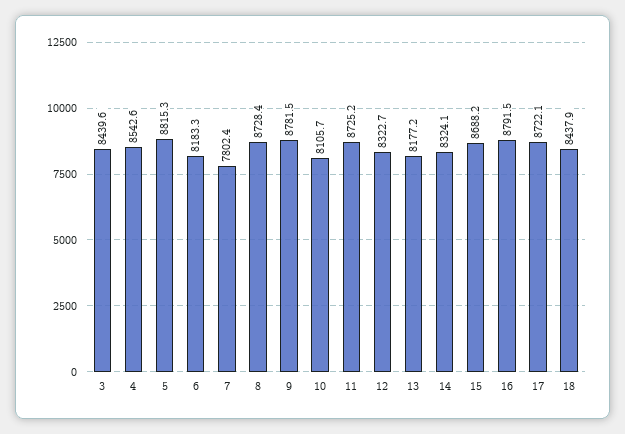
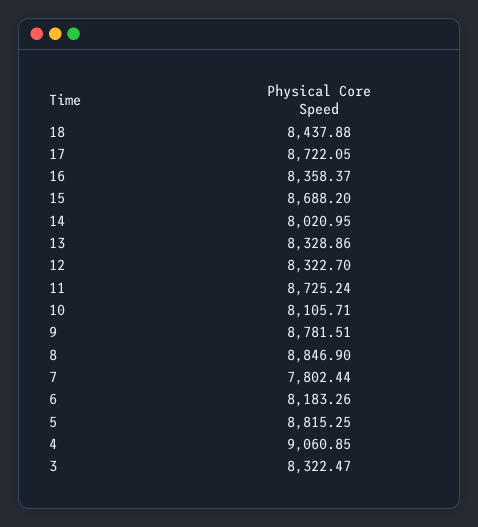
  {
-   "3": 8439.6,
+   "3": 8322.47,
-   "4": 8542.6,
+   "4": 9060.85,
    "5": 8815.25,
    "6": 8183.26,
    "7": 7802.44,
-   "8": 8728.4,
+   "8": 8846.9,
    "9": 8781.51,
    "10": 8105.71,
    "11": 8725.24,
    "12": 8322.7,
-   "13": 8177.2,
+   "13": 8328.86,
-   "14": 8324.1,
+   "14": 8020.95,
    "15": 8688.2,
-   "16": 8791.5,
+   "16": 8358.37,
    "17": 8722.05,
    "18": 8437.88
  }

